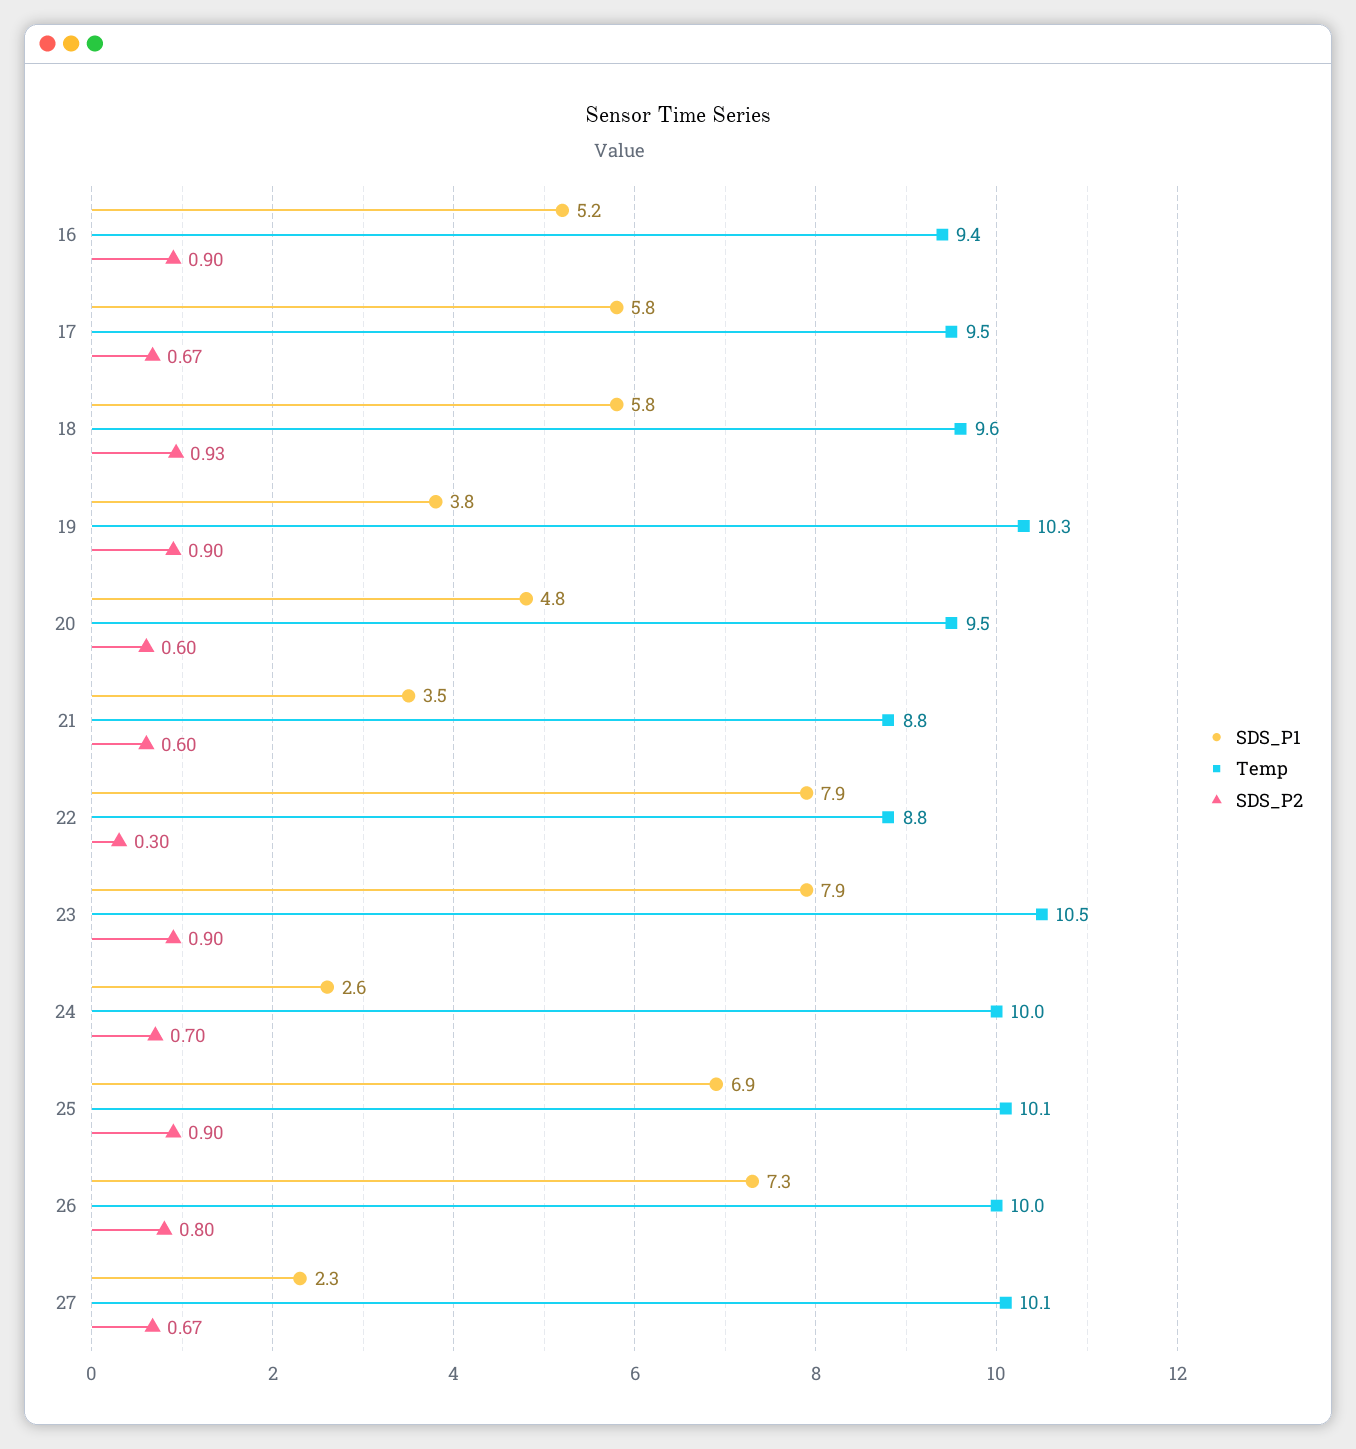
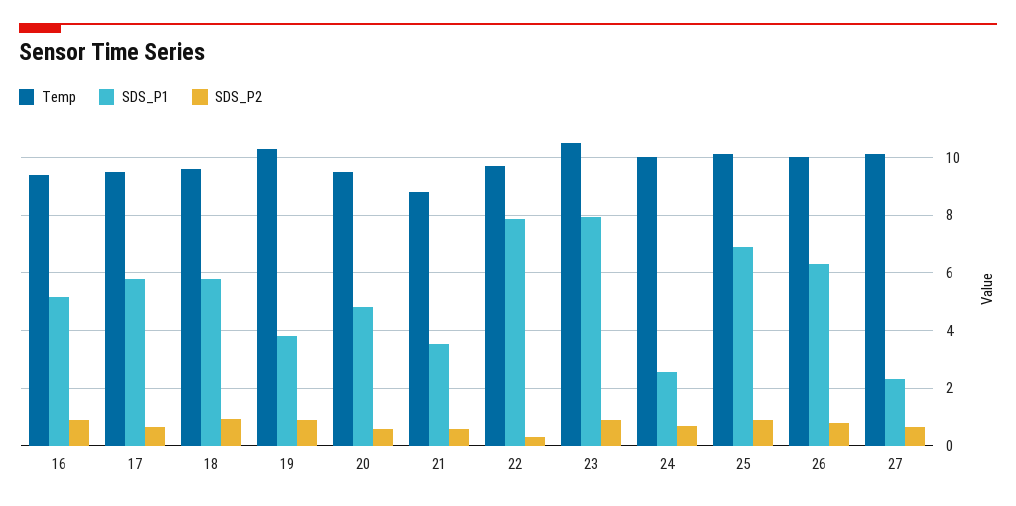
  {
    "SDS_P1": {
      "16": 5.2,
      "17": 5.8,
      "18": 5.8,
      "19": 3.8,
      "20": 4.8,
      "21": 3.5,
      "22": 7.9,
      "23": 7.9,
      "24": 2.6,
      "25": 6.9,
-     "26": 7.3,
+     "26": 6.25,
      "27": 2.3
    },
    "Temp": {
      "16": 9.4,
      "17": 9.5,
      "18": 9.6,
      "19": 10.3,
      "20": 9.5,
      "21": 8.8,
-     "22": 8.8,
+     "22": 9.75,
      "23": 10.5,
      "24": 10,
      "25": 10.1,
      "26": 10,
      "27": 10.1
    },
    "SDS_P2": {
      "16": 0.9,
      "17": 0.67,
      "18": 0.93,
      "19": 0.9,
      "20": 0.6,
      "21": 0.6,
      "22": 0.3,
      "23": 0.9,
      "24": 0.7,
      "25": 0.9,
      "26": 0.8,
      "27": 0.67
    }
  }

